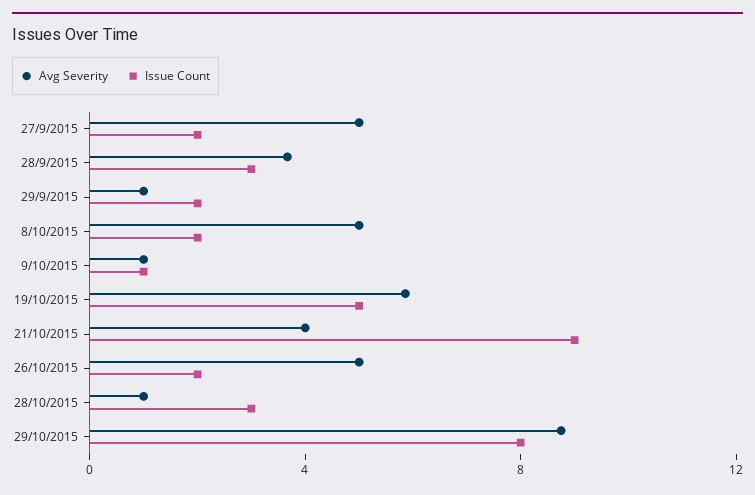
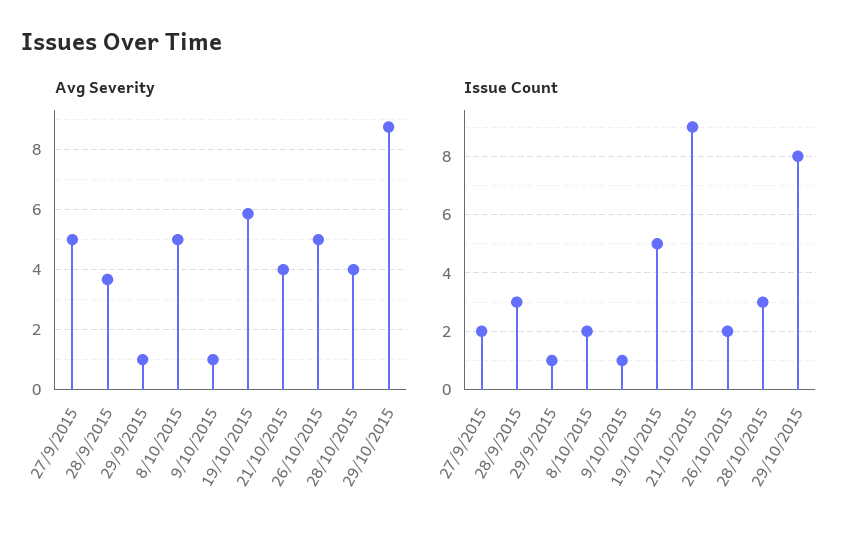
  {
    "Avg Severity": {
      "27/9/2015": 5,
      "28/9/2015": 3.6,
      "29/9/2015": 1,
      "8/10/2015": 5,
      "9/10/2015": 1,
      "19/10/2015": 5.8,
      "21/10/2015": 4,
      "26/10/2015": 5,
-     "28/10/2015": 1,
+     "28/10/2015": 4,
      "29/10/2015": 8.8
    },
    "Issue Count": {
      "27/9/2015": 2,
      "28/9/2015": 3,
-     "29/9/2015": 2,
+     "29/9/2015": 1,
      "8/10/2015": 2,
      "9/10/2015": 1,
      "19/10/2015": 5,
      "21/10/2015": 9,
      "26/10/2015": 2,
      "28/10/2015": 3,
      "29/10/2015": 8
    }
  }

